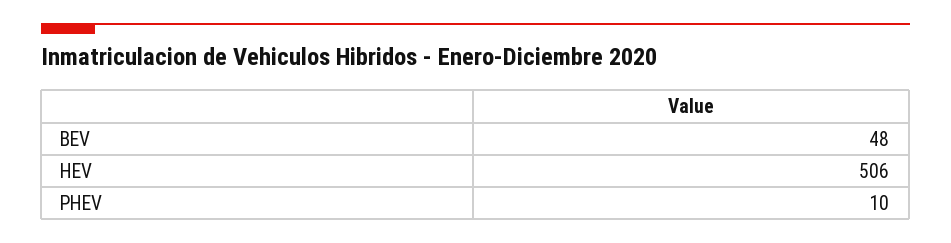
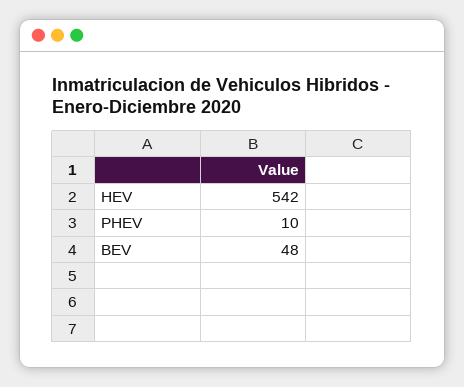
  {
    "BEV": 48,
-   "HEV": 506,
+   "HEV": 542,
    "PHEV": 10
  }

